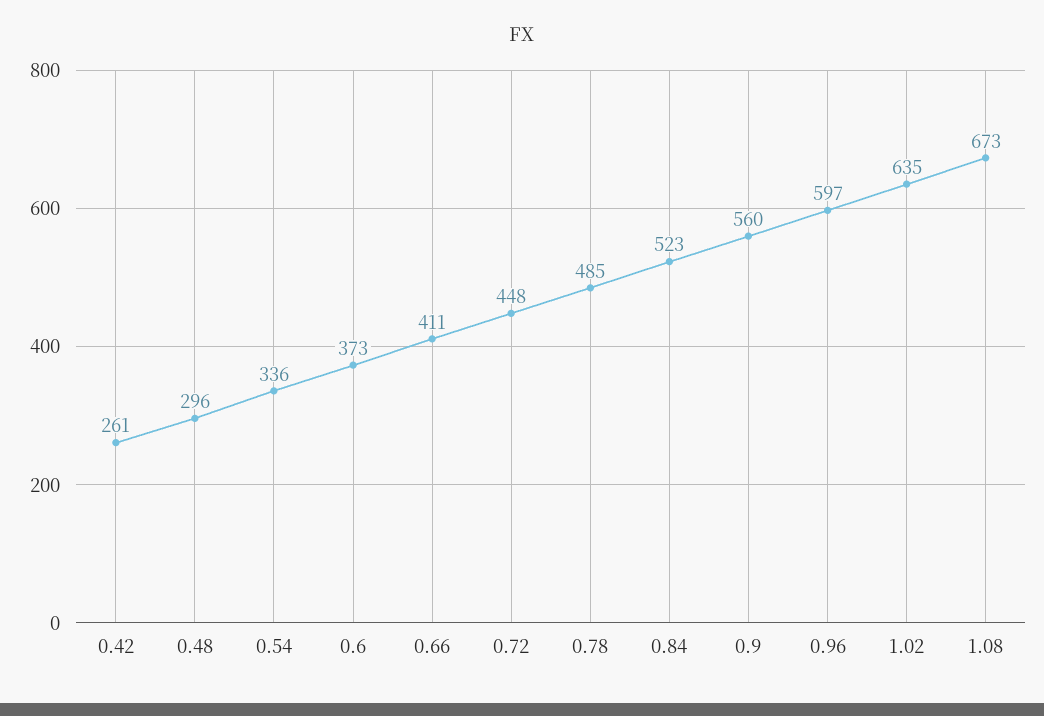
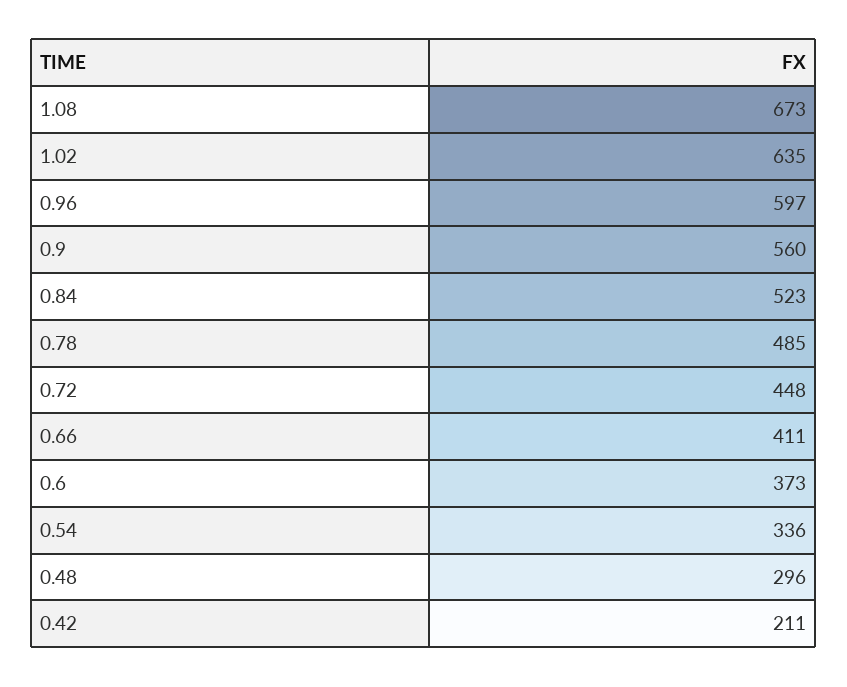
  {
-   "0.42": 261,
+   "0.42": 211,
    "0.48": 296,
    "0.54": 336,
    "0.6": 373,
    "0.66": 411,
    "0.72": 448,
    "0.78": 485,
    "0.84": 523,
    "0.9": 560,
    "0.96": 597,
    "1.02": 635,
    "1.08": 673
  }

